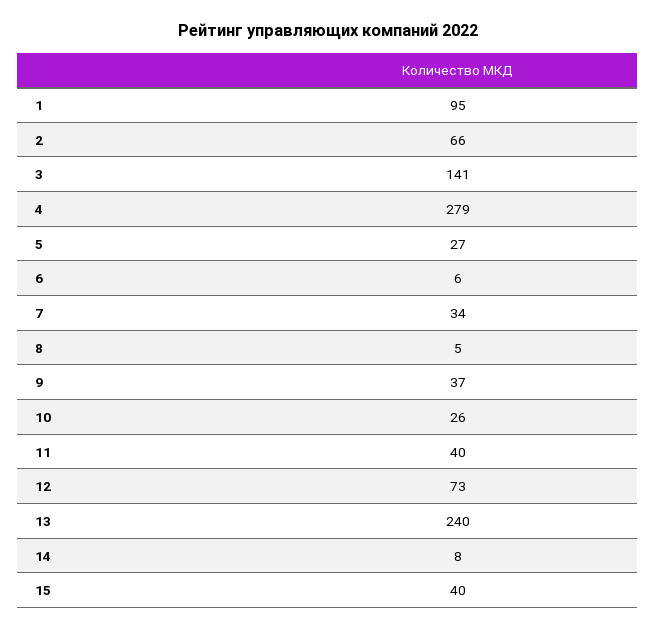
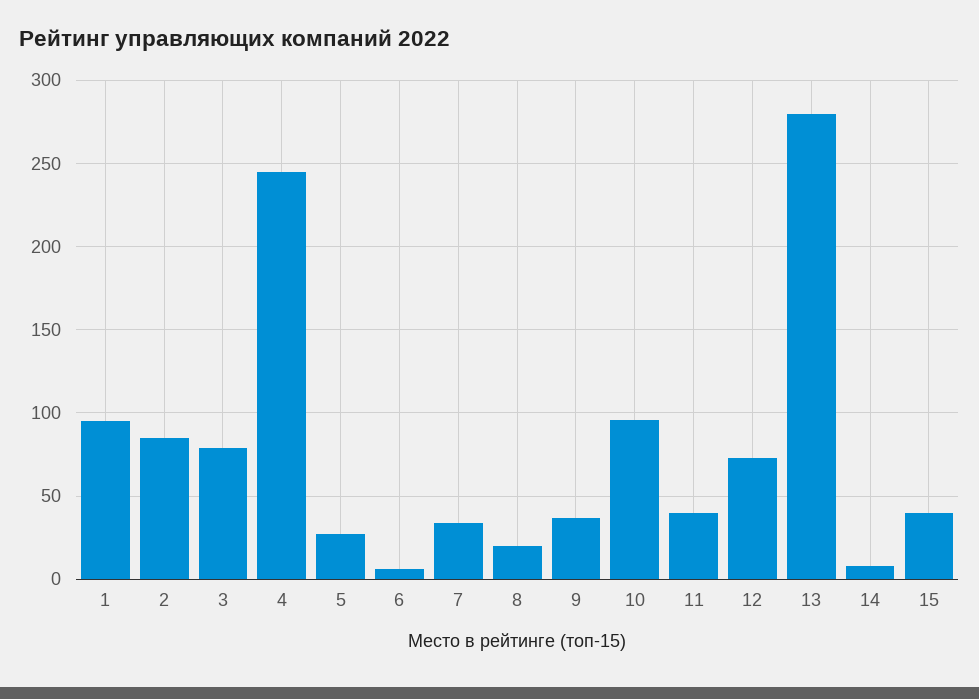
  {
    "1": 95,
-   "2": 66,
+   "2": 85,
-   "3": 141,
+   "3": 80,
-   "4": 279,
+   "4": 245,
    "5": 27,
    "6": 6,
    "7": 34,
-   "8": 5,
+   "8": 20,
    "9": 37,
-   "10": 26,
+   "10": 95,
    "11": 40,
    "12": 73,
-   "13": 240,
+   "13": 280,
    "14": 8,
    "15": 40
  }

